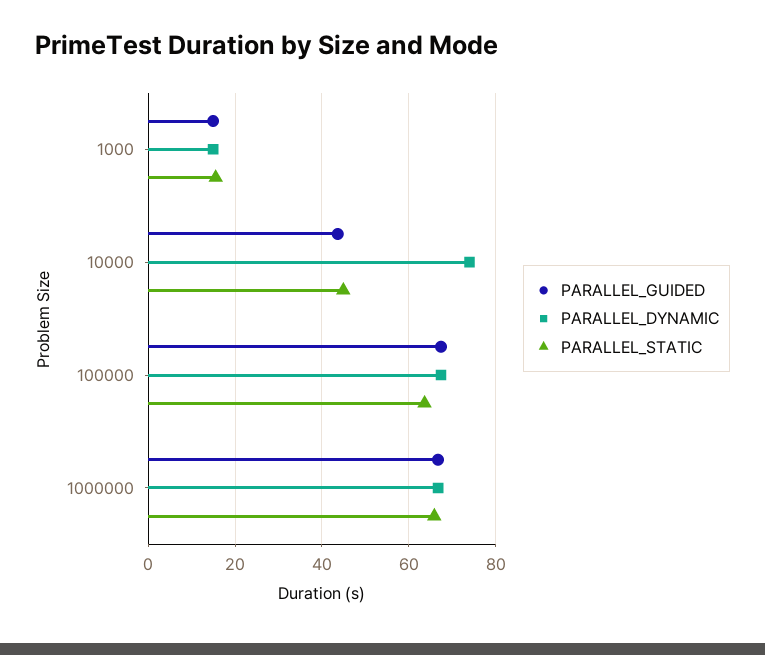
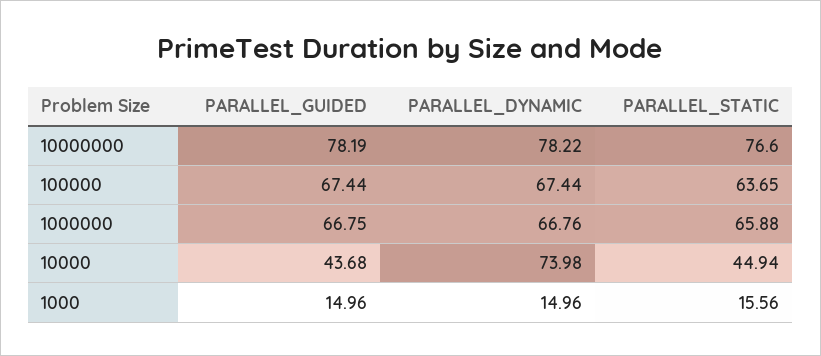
  {
    "PARALLEL_GUIDED": {
      "1000": 14.96,
      "10000": 43.68,
      "100000": 67.44,
-     "1000000": 66.75
+     "1000000": 66.75,
+     "10000000": 78.19
    },
    "PARALLEL_DYNAMIC": {
      "1000": 14.96,
      "10000": 73.98,
      "100000": 67.44,
-     "1000000": 66.76
+     "1000000": 66.76,
+     "10000000": 78.22
    },
    "PARALLEL_STATIC": {
      "1000": 15.56,
      "10000": 44.94,
      "100000": 63.65,
-     "1000000": 65.88
+     "1000000": 65.88,
+     "10000000": 76.6
    }
  }

